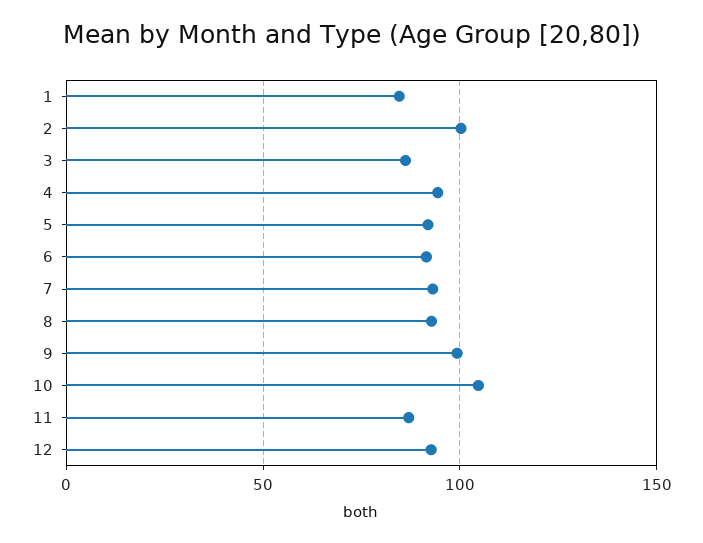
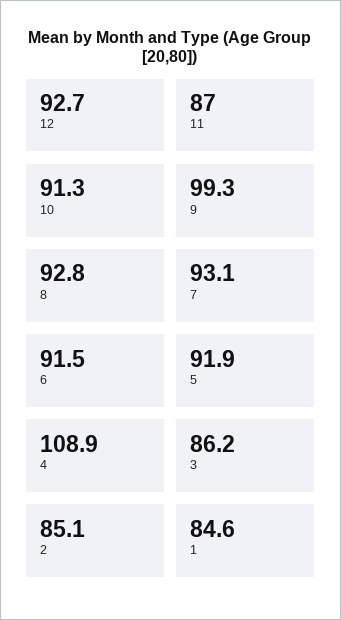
  {
    "1": 84.6,
-   "2": 100,
+   "2": 85.1,
    "3": 86.2,
-   "4": 95,
+   "4": 108.9,
    "5": 91.9,
    "6": 91.5,
    "7": 93.1,
    "8": 92.8,
    "9": 99.3,
-   "10": 105,
+   "10": 91.3,
    "11": 87,
    "12": 92.7
  }

